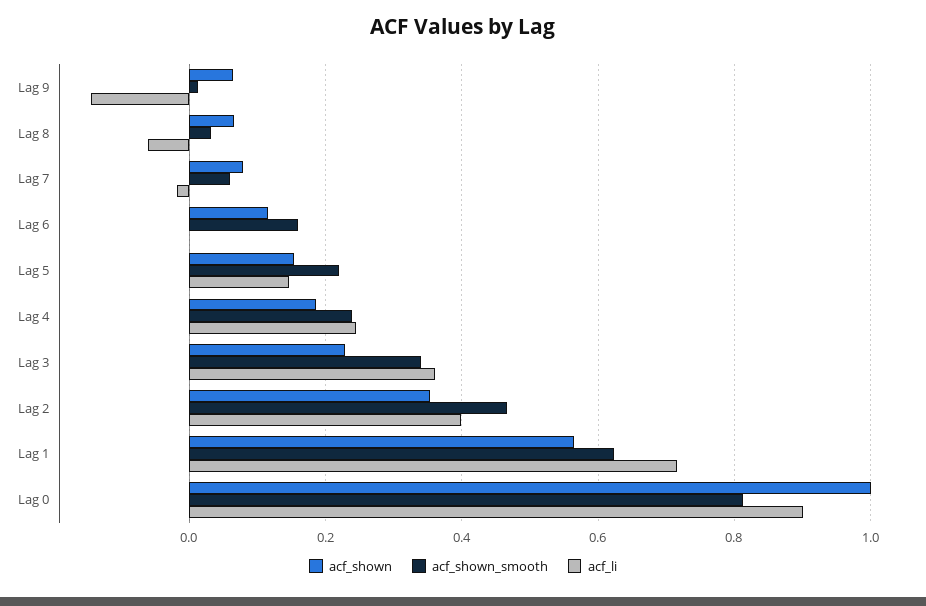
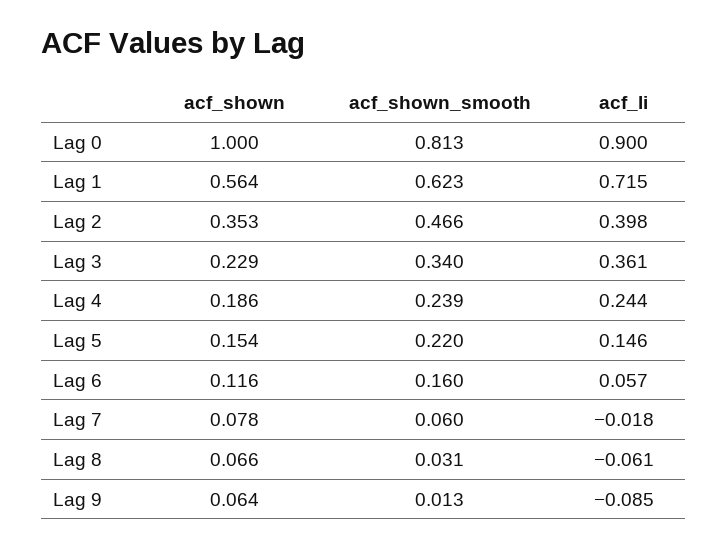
  {
    "acf_shown": {
      "Lag 9": 0.064,
      "Lag 8": 0.066,
      "Lag 7": 0.078,
      "Lag 6": 0.116,
      "Lag 5": 0.154,
      "Lag 4": 0.186,
      "Lag 3": 0.229,
      "Lag 2": 0.353,
      "Lag 1": 0.564,
      "Lag 0": 1
    },
    "acf_shown_smooth": {
      "Lag 9": 0.013,
      "Lag 8": 0.031,
      "Lag 7": 0.06,
      "Lag 6": 0.16,
      "Lag 5": 0.22,
      "Lag 4": 0.239,
      "Lag 3": 0.34,
      "Lag 2": 0.466,
      "Lag 1": 0.623,
      "Lag 0": 0.813
    },
    "acf_li": {
-     "Lag 9": -0.14,
+     "Lag 9": -0.085,
      "Lag 8": -0.061,
      "Lag 7": -0.018,
-     "Lag 6": 0,
+     "Lag 6": 0.057,
      "Lag 5": 0.146,
      "Lag 4": 0.244,
      "Lag 3": 0.361,
      "Lag 2": 0.398,
      "Lag 1": 0.715,
      "Lag 0": 0.9
    }
  }

